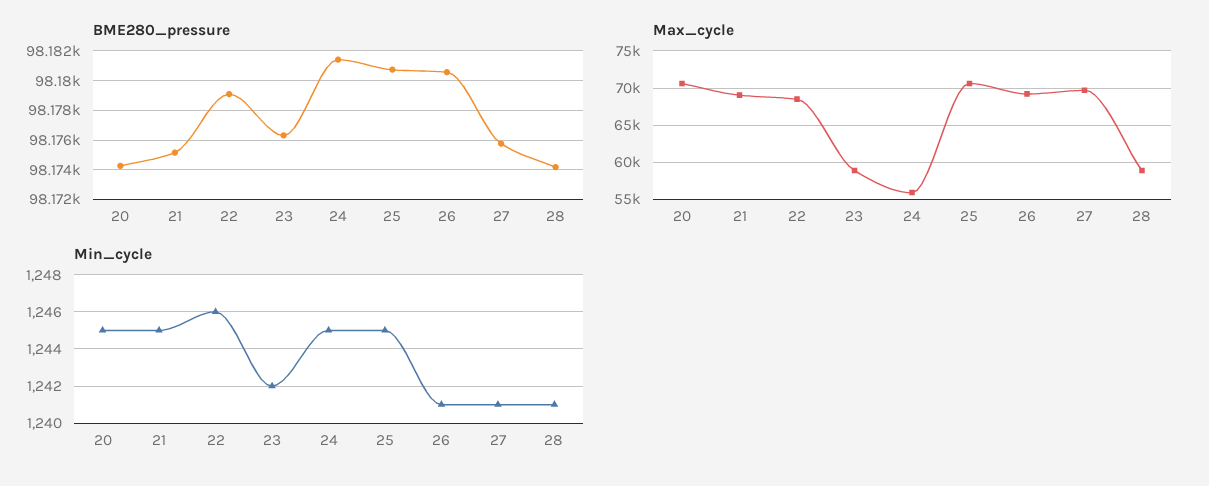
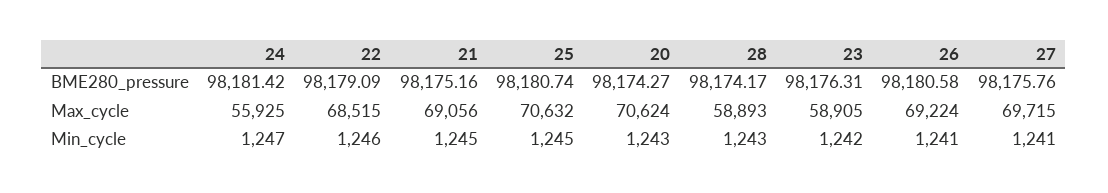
  {
    "BME280_pressure": {
      "20": 98174.27,
      "21": 98175.16,
      "22": 98179.09,
      "23": 98176.31,
      "24": 98181.42,
      "25": 98180.74,
      "26": 98180.58,
      "27": 98175.76,
      "28": 98174.17
    },
    "Max_cycle": {
      "20": 70624,
      "21": 69056,
      "22": 68515,
      "23": 58905,
      "24": 55925,
      "25": 70632,
      "26": 69224,
      "27": 69715,
      "28": 58893
    },
    "Min_cycle": {
-     "20": 1245,
+     "20": 1243,
      "21": 1245,
      "22": 1246,
      "23": 1242,
-     "24": 1245,
+     "24": 1247,
      "25": 1245,
      "26": 1241,
      "27": 1241,
-     "28": 1241
+     "28": 1243
    }
  }

